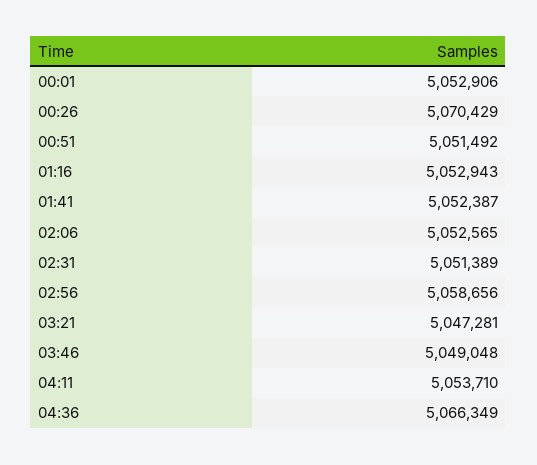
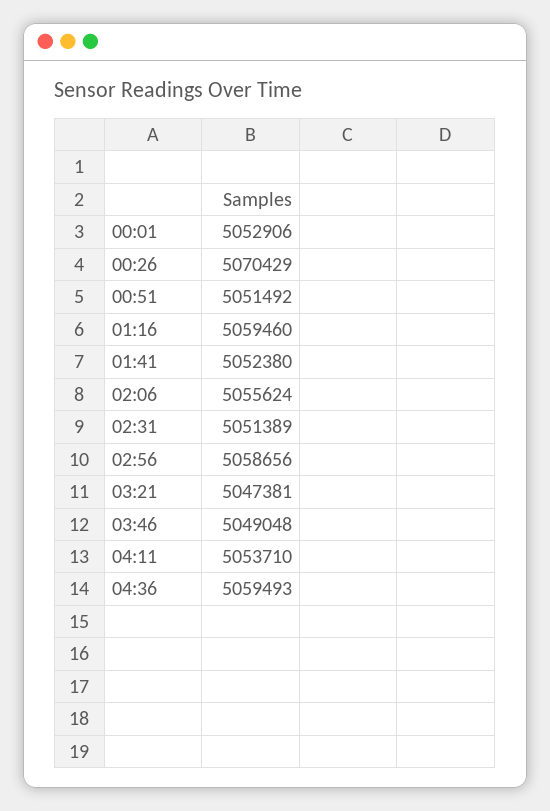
  {
    "00:01": 5052906,
    "00:26": 5070429,
    "00:51": 5051492,
-   "01:16": 5052943,
+   "01:16": 5059460,
-   "01:41": 5052387,
+   "01:41": 5052380,
-   "02:06": 5052565,
+   "02:06": 5055624,
    "02:31": 5051389,
    "02:56": 5058656,
-   "03:21": 5047281,
+   "03:21": 5047381,
    "03:46": 5049048,
    "04:11": 5053710,
-   "04:36": 5066349
+   "04:36": 5059493
  }

